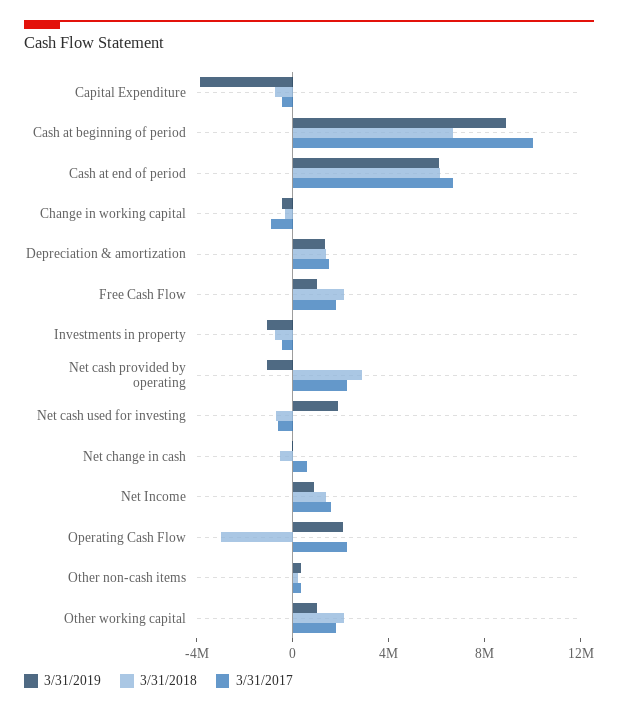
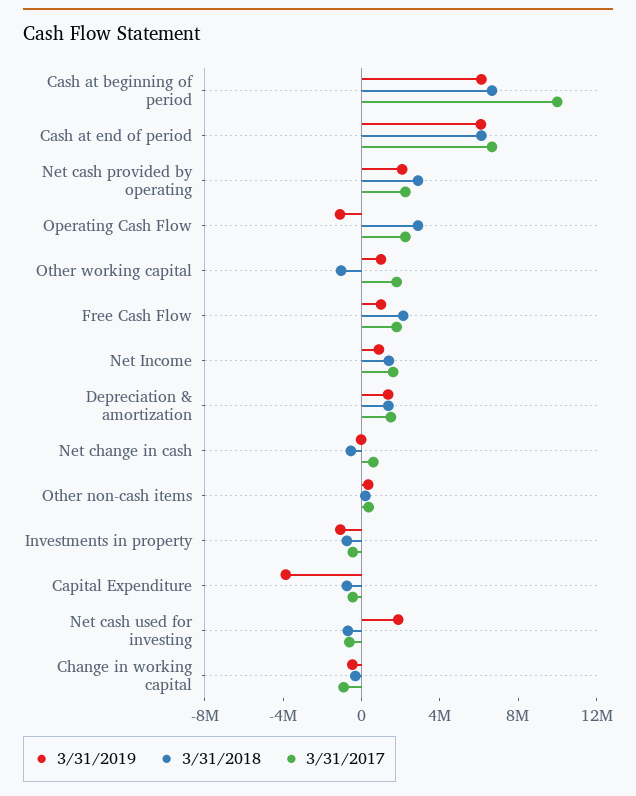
  {
    "3/31/2019": {
      "Capital Expenditure": -4000000,
-     "Cash at beginning of period": 9000000,
+     "Cash at beginning of period": 6000000,
      "Cash at end of period": 6000000,
      "Change in working capital": 0,
      "Depreciation & amortization": 1000000,
      "Free Cash Flow": 1000000,
      "Investments in property": -1000000,
-     "Net cash provided by operating": -1000000,
+     "Net cash provided by operating": 2000000,
      "Net cash used for investing": 2000000,
      "Net change in cash": 0,
      "Net Income": 1000000,
-     "Operating Cash Flow": 2000000,
+     "Operating Cash Flow": -1000000,
      "Other non-cash items": 0,
      "Other working capital": 1000000
    },
    "3/31/2018": {
      "Capital Expenditure": -1000000,
      "Cash at beginning of period": 7000000,
      "Cash at end of period": 6000000,
      "Change in working capital": 0,
      "Depreciation & amortization": 1000000,
      "Free Cash Flow": 2000000,
      "Investments in property": -1000000,
      "Net cash provided by operating": 3000000,
      "Net cash used for investing": -1000000,
      "Net change in cash": -1000000,
      "Net Income": 1000000,
-     "Operating Cash Flow": -3000000,
+     "Operating Cash Flow": 3000000,
      "Other non-cash items": 0,
-     "Other working capital": 2000000
+     "Other working capital": -1000000
    },
    "3/31/2017": {
      "Capital Expenditure": 0,
      "Cash at beginning of period": 10000000,
      "Cash at end of period": 7000000,
      "Change in working capital": -1000000,
      "Depreciation & amortization": 1000000,
      "Free Cash Flow": 2000000,
      "Investments in property": 0,
      "Net cash provided by operating": 2000000,
      "Net cash used for investing": -1000000,
      "Net change in cash": 1000000,
      "Net Income": 2000000,
      "Operating Cash Flow": 2000000,
      "Other non-cash items": 0,
      "Other working capital": 2000000
    }
  }

